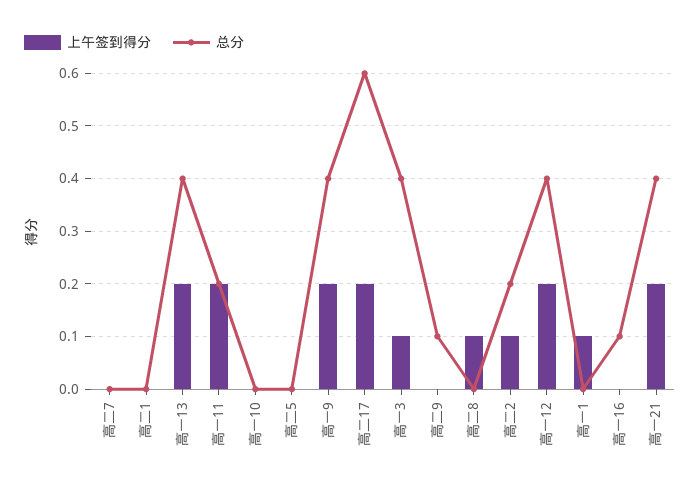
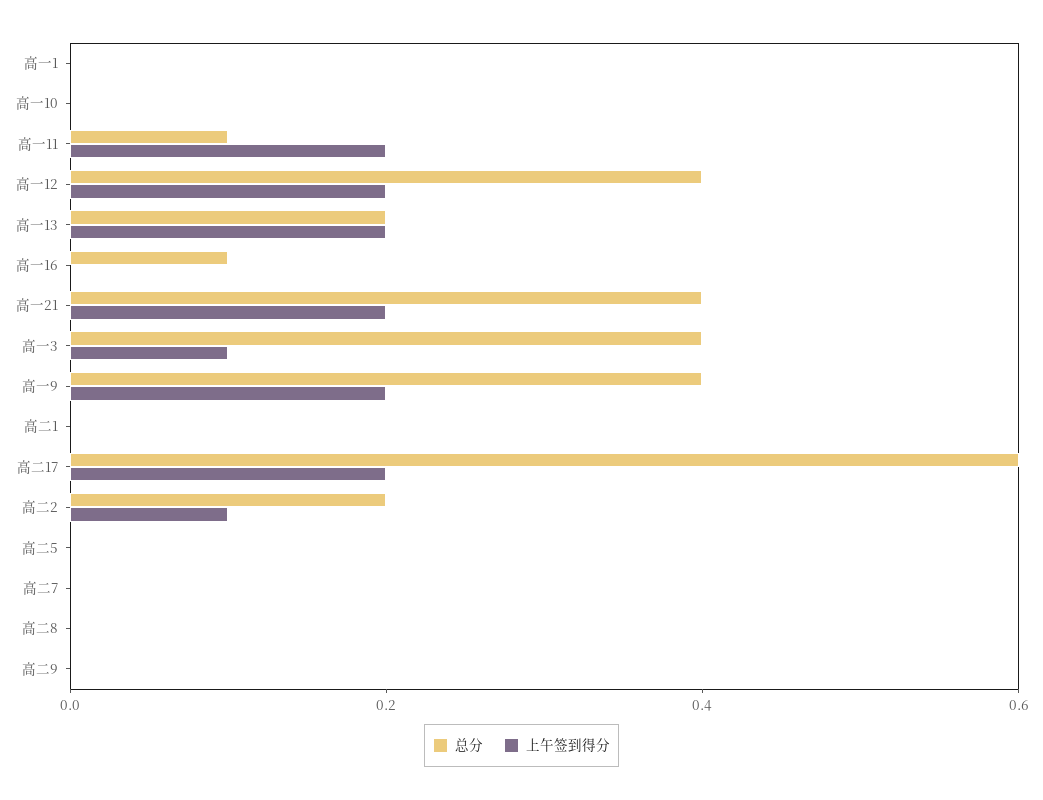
  {
    "上午签到得分": {
      "高二7": 0,
      "高二1": 0,
      "高一13": 0.2,
      "高一11": 0.2,
      "高一10": 0,
      "高二5": 0,
      "高一9": 0.2,
      "高二17": 0.2,
      "高一3": 0.1,
      "高二9": 0,
-     "高二8": 0.1,
+     "高二8": 0,
      "高二2": 0.1,
      "高一12": 0.2,
-     "高一1": 0.1,
+     "高一1": 0,
      "高一16": 0,
      "高一21": 0.2
    },
    "总分": {
      "高二7": 0,
      "高二1": 0,
-     "高一13": 0.4,
+     "高一13": 0.2,
-     "高一11": 0.2,
+     "高一11": 0.1,
      "高一10": 0,
      "高二5": 0,
      "高一9": 0.4,
      "高二17": 0.6,
      "高一3": 0.4,
-     "高二9": 0.1,
+     "高二9": 0,
      "高二8": 0,
      "高二2": 0.2,
      "高一12": 0.4,
      "高一1": 0,
      "高一16": 0.1,
      "高一21": 0.4
    }
  }

